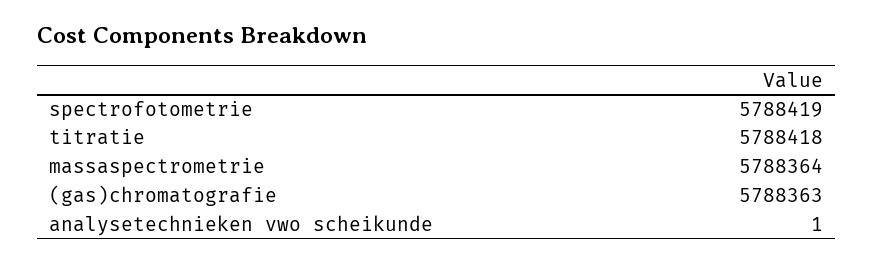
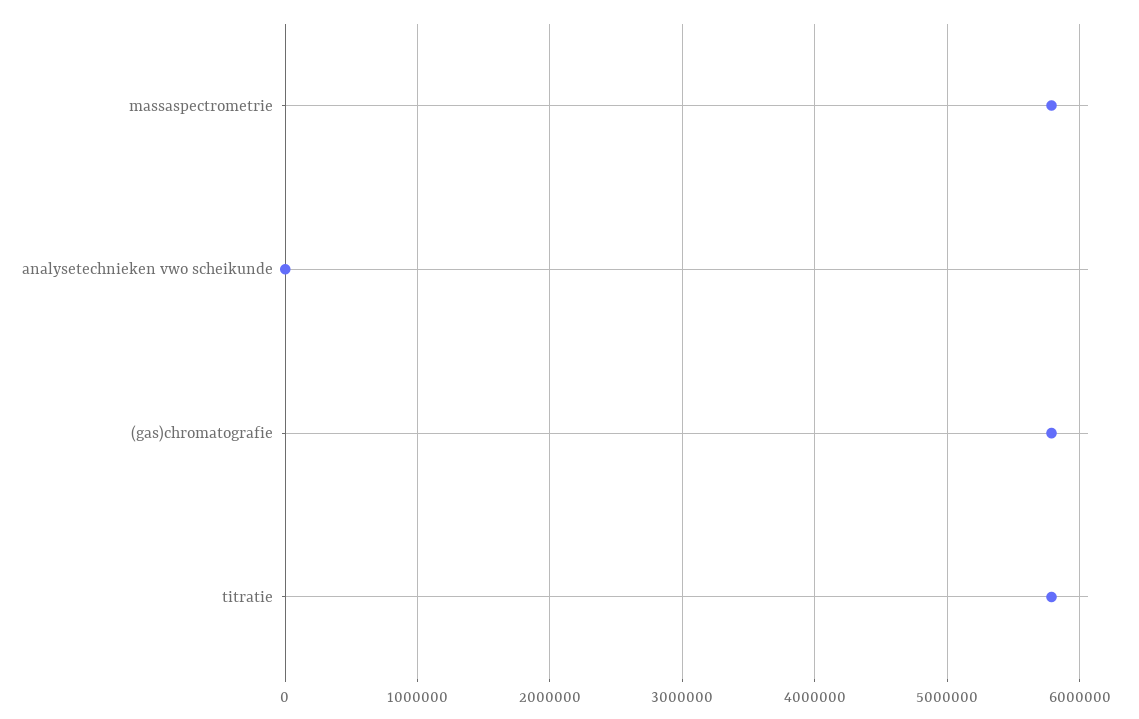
  {
-   "spectrofotometrie": 5788419,
    "titratie": 5788418,
    "massaspectrometrie": 5788364,
    "(gas)chromatografie": 5788363,
    "analysetechnieken vwo scheikunde": 1
  }

